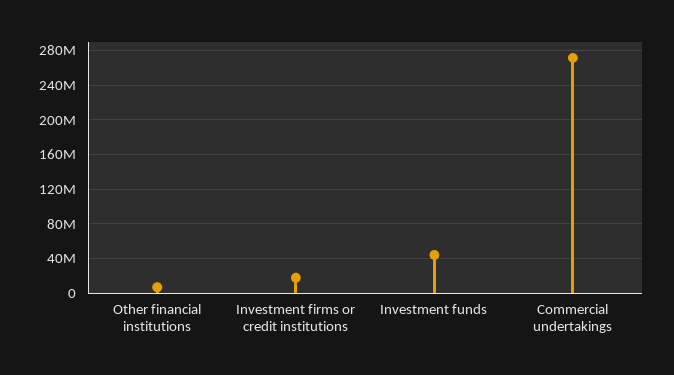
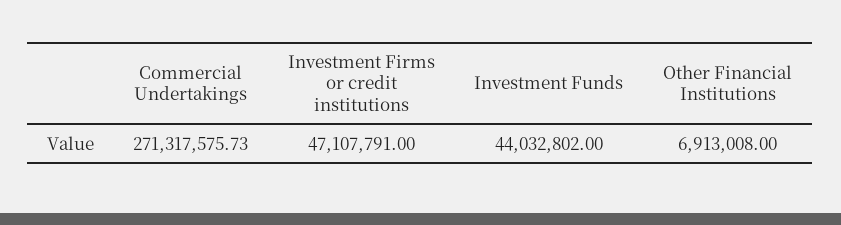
  {
    "Other financial institutions": 6913008,
-   "Investment firms or credit institutions": 20000000,
+   "Investment firms or credit institutions": 47107791,
    "Investment funds": 44032802,
    "Commercial undertakings": 271317575.73
  }

